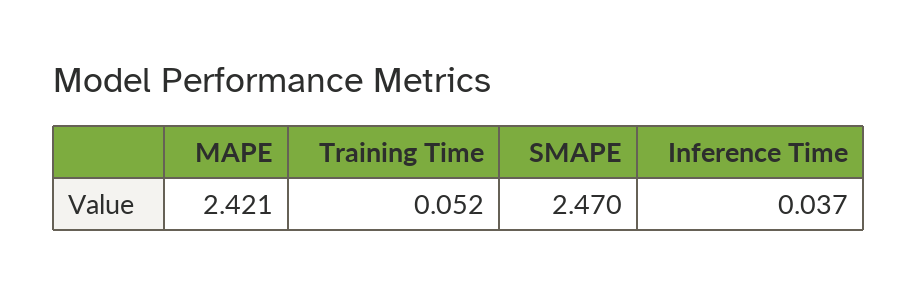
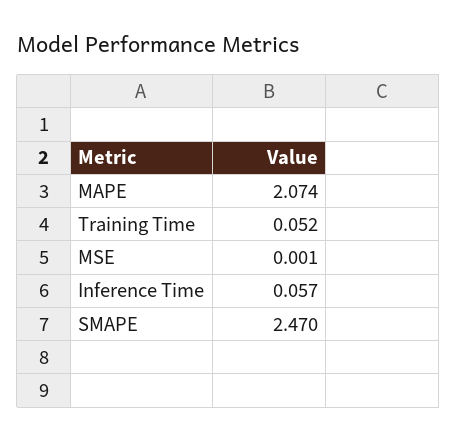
  {
-   "MAPE": 2.421,
+   "MAPE": 2.074,
    "Training Time": 0.052,
    "SMAPE": 2.47,
-   "Inference Time": 0.037
+   "Inference Time": 0.057,
+   "MSE": 0.001
  }

